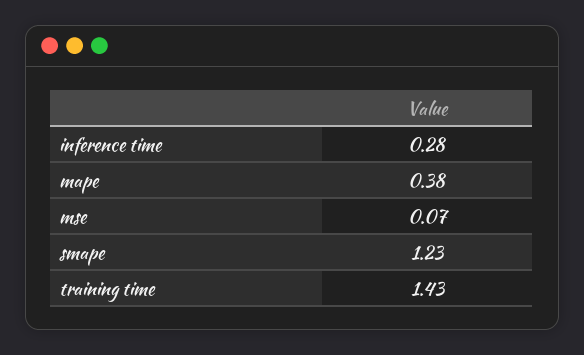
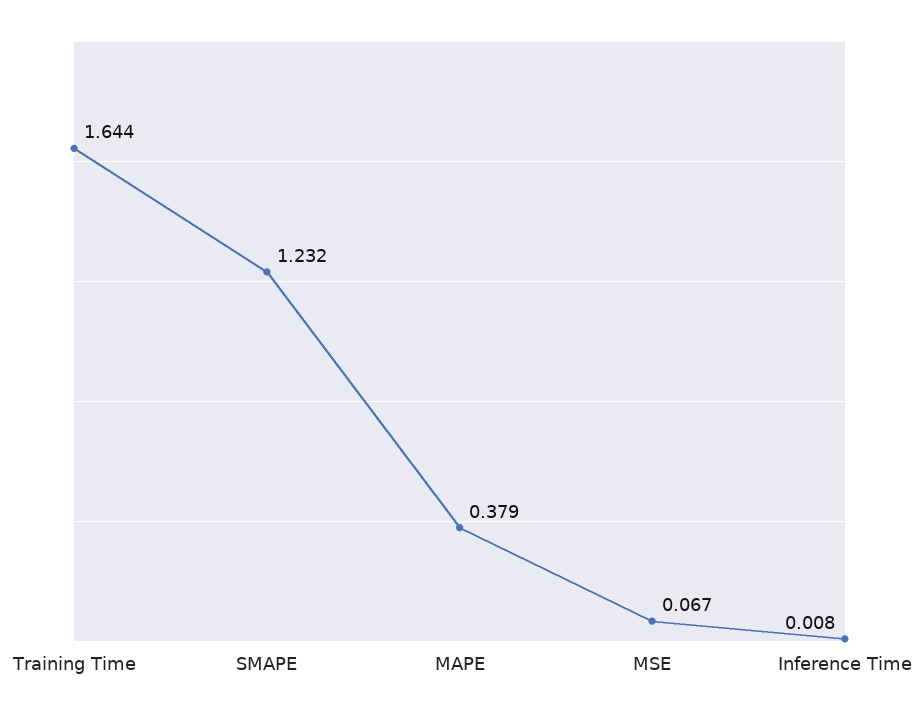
  {
-   "inference time": 0.28,
+   "inference time": 0.008,
    "mape": 0.379,
    "mse": 0.067,
    "smape": 1.232,
-   "training time": 1.43
+   "training time": 1.644
  }

